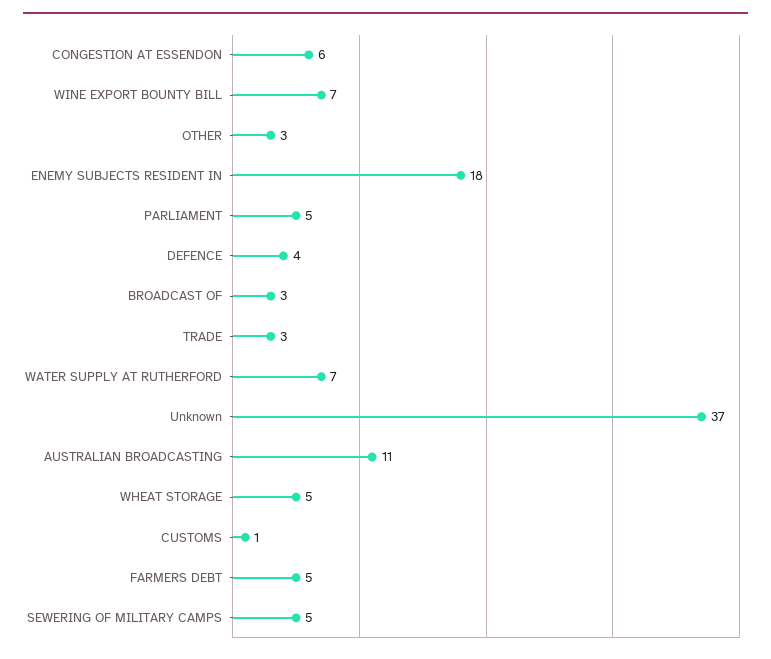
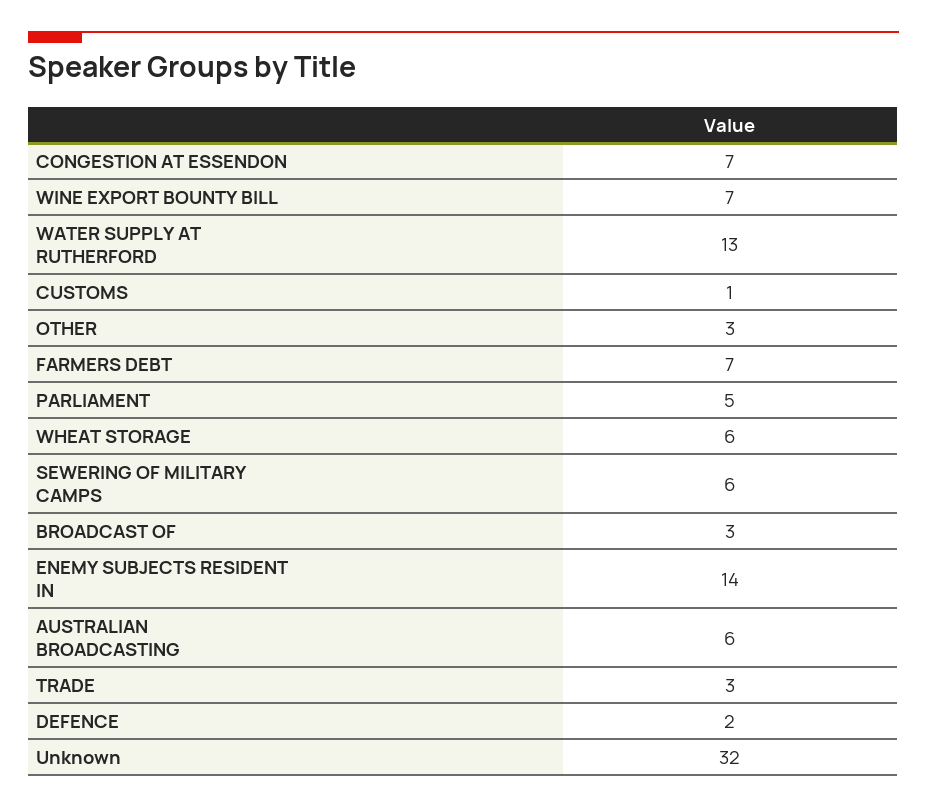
  {
-   "CONGESTION AT ESSENDON": 6,
+   "CONGESTION AT ESSENDON": 7,
    "WINE EXPORT BOUNTY BILL": 7,
    "OTHER": 3,
-   "ENEMY SUBJECTS RESIDENT IN": 18,
+   "ENEMY SUBJECTS RESIDENT IN": 14,
    "PARLIAMENT": 5,
-   "DEFENCE": 4,
+   "DEFENCE": 2,
    "BROADCAST OF": 3,
    "TRADE": 3,
-   "WATER SUPPLY AT RUTHERFORD": 7,
+   "WATER SUPPLY AT RUTHERFORD": 13,
-   "Unknown": 37,
+   "Unknown": 32,
-   "AUSTRALIAN BROADCASTING": 11,
+   "AUSTRALIAN BROADCASTING": 6,
-   "WHEAT STORAGE": 5,
+   "WHEAT STORAGE": 6,
    "CUSTOMS": 1,
-   "FARMERS DEBT": 5,
+   "FARMERS DEBT": 7,
-   "SEWERING OF MILITARY CAMPS": 5
+   "SEWERING OF MILITARY CAMPS": 6
  }

